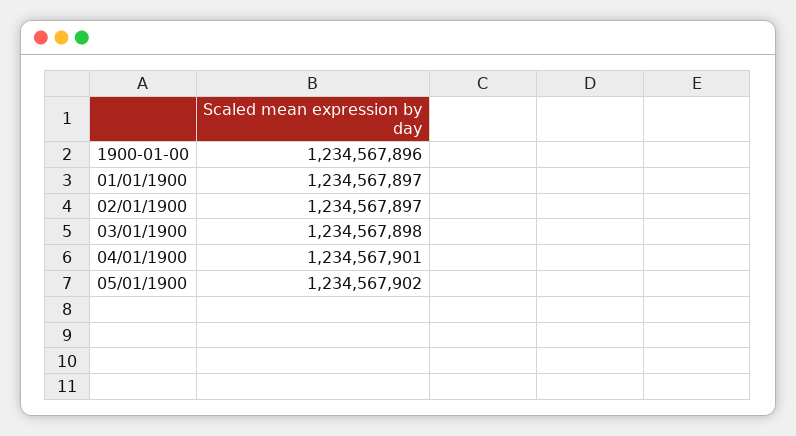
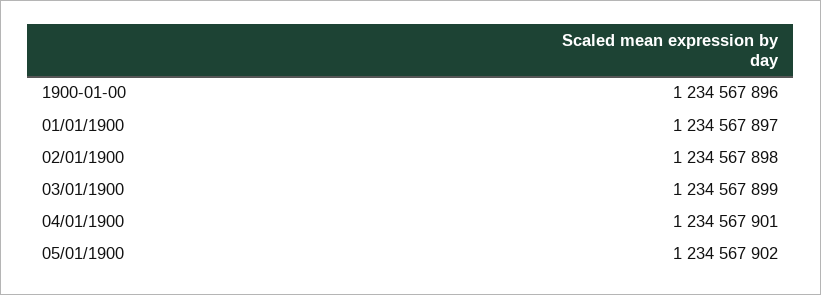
  {
    "1900-01-00": 1234567896,
    "01/01/1900": 1234567897,
-   "02/01/1900": 1234567897,
+   "02/01/1900": 1234567898,
-   "03/01/1900": 1234567898,
+   "03/01/1900": 1234567899,
    "04/01/1900": 1234567901,
    "05/01/1900": 1234567902
  }

